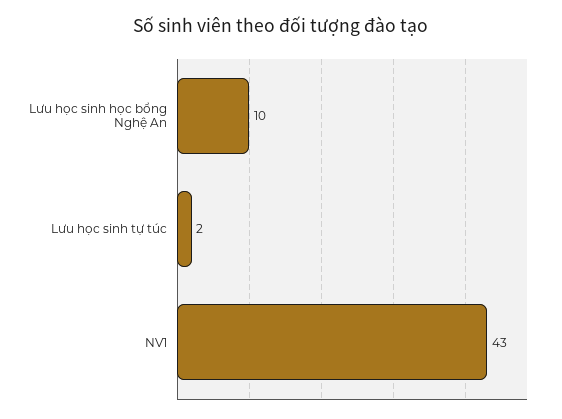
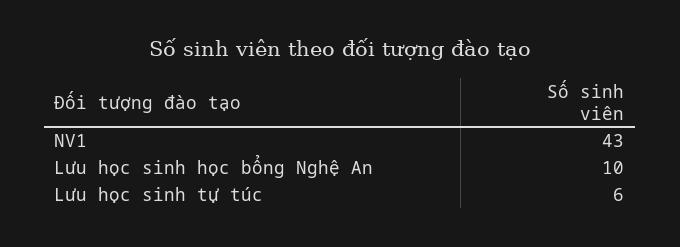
  {
    "Lưu học sinh học bổng Nghệ An": 10,
-   "Lưu học sinh tự túc": 2,
+   "Lưu học sinh tự túc": 6,
    "NV1": 43
  }

